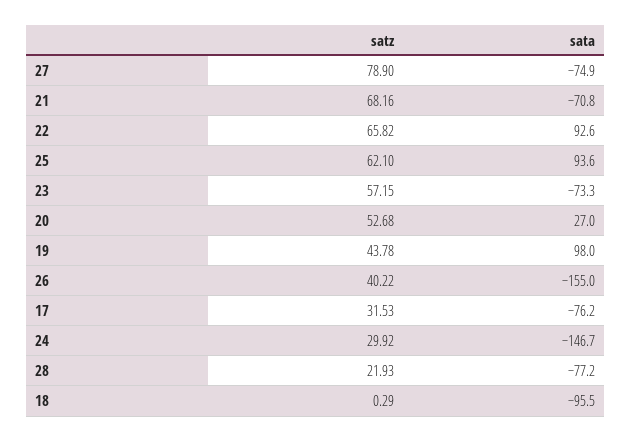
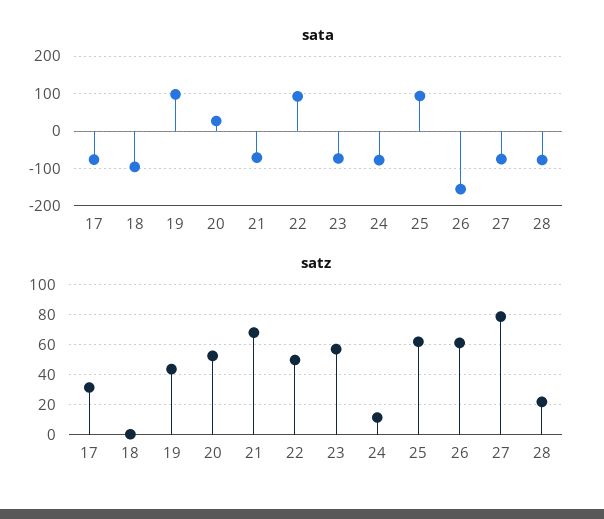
  {
    "satz": {
      "27": 78.9,
      "21": 68.16,
-     "22": 65.82,
+     "22": 50,
      "25": 62.1,
      "23": 57.15,
      "20": 52.68,
      "19": 43.78,
-     "26": 40.22,
+     "26": 60,
      "17": 31.53,
-     "24": 29.92,
+     "24": 10,
      "28": 21.93,
      "18": 0.29
    },
    "sata": {
      "27": -74.9,
      "21": -70.8,
      "22": 92.6,
      "25": 93.6,
      "23": -73.3,
      "20": 27,
      "19": 98,
      "26": -155,
      "17": -76.2,
-     "24": -146.7,
+     "24": -80,
      "28": -77.2,
      "18": -95.5
    }
  }

